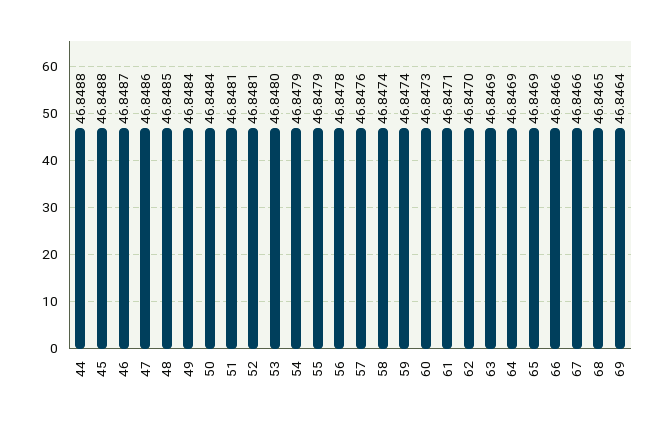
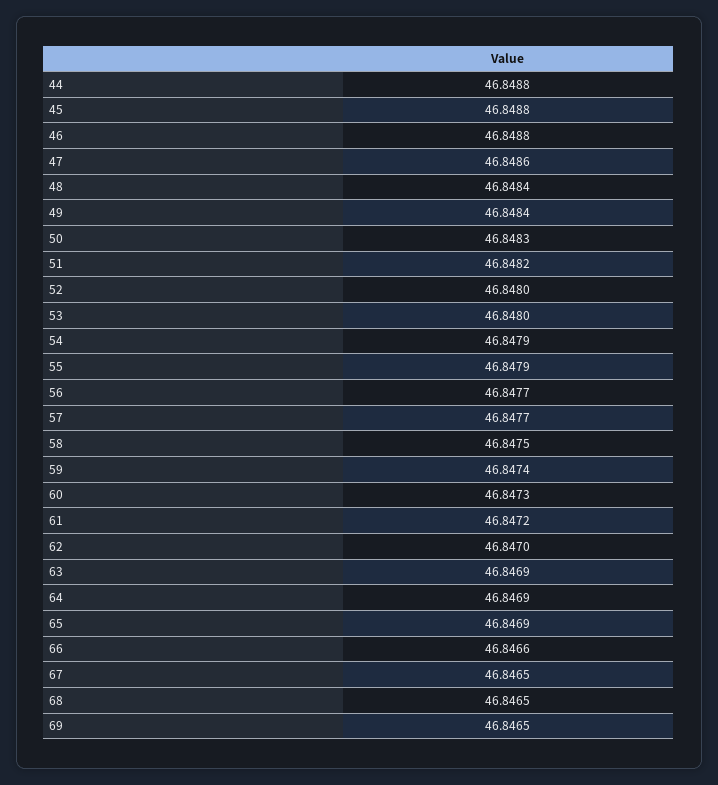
  {
    "44": 46.8488,
    "45": 46.8488,
-   "46": 46.8487,
+   "46": 46.8488,
    "47": 46.8486,
-   "48": 46.8485,
+   "48": 46.8484,
    "49": 46.8484,
-   "50": 46.8484,
+   "50": 46.8483,
-   "51": 46.8481,
+   "51": 46.8482,
-   "52": 46.8481,
+   "52": 46.848,
    "53": 46.848,
    "54": 46.8479,
    "55": 46.8479,
-   "56": 46.8478,
+   "56": 46.8477,
-   "57": 46.8476,
+   "57": 46.8477,
-   "58": 46.8474,
+   "58": 46.8475,
    "59": 46.8474,
    "60": 46.8473,
-   "61": 46.8471,
+   "61": 46.8472,
    "62": 46.847,
    "63": 46.8469,
    "64": 46.8469,
    "65": 46.8469,
    "66": 46.8466,
-   "67": 46.8466,
+   "67": 46.8465,
    "68": 46.8465,
-   "69": 46.8464
+   "69": 46.8465
  }

